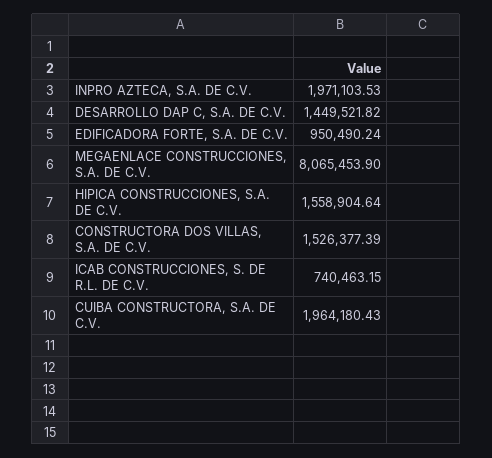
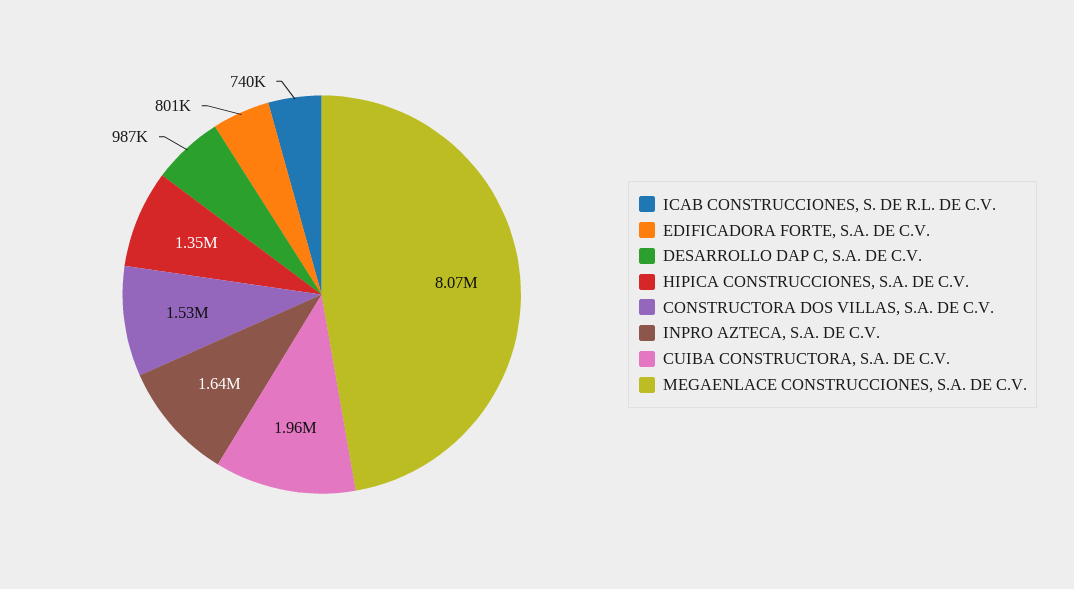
  {
-   "INPRO AZTECA, S.A. DE C.V.": 1971103.53,
+   "INPRO AZTECA, S.A. DE C.V.": 1640000,
-   "DESARROLLO DAP C, S.A. DE C.V.": 1449521.82,
+   "DESARROLLO DAP C, S.A. DE C.V.": 987000,
-   "EDIFICADORA FORTE, S.A. DE C.V.": 950490.24,
+   "EDIFICADORA FORTE, S.A. DE C.V.": 801000,
    "MEGAENLACE CONSTRUCCIONES, S.A. DE C.V.": 8065453.9,
-   "HIPICA CONSTRUCCIONES, S.A. DE C.V.": 1558904.64,
+   "HIPICA CONSTRUCCIONES, S.A. DE C.V.": 1350000,
    "CONSTRUCTORA DOS VILLAS, S.A. DE C.V.": 1526377.39,
    "ICAB CONSTRUCCIONES, S. DE R.L. DE C.V.": 740463.15,
    "CUIBA CONSTRUCTORA, S.A. DE C.V.": 1964180.43
  }

